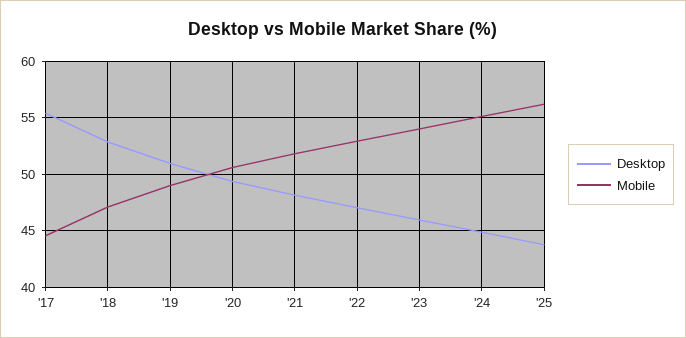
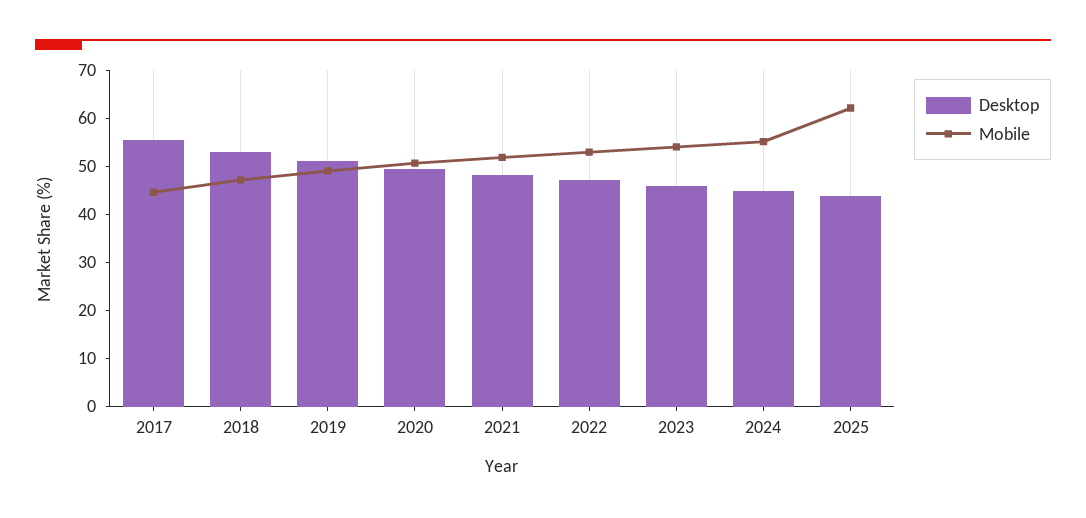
  {
    "Desktop": {
      "'17": 55,
      "'18": 53,
      "'19": 51,
      "'20": 49,
      "'21": 48,
      "'22": 47,
      "'23": 46,
      "'24": 45,
      "'25": 44
    },
    "Mobile": {
      "'17": 45,
      "'18": 47,
      "'19": 49,
      "'20": 51,
      "'21": 52,
      "'22": 53,
      "'23": 54,
      "'24": 55,
-     "'25": 56
+     "'25": 62
    }
  }

